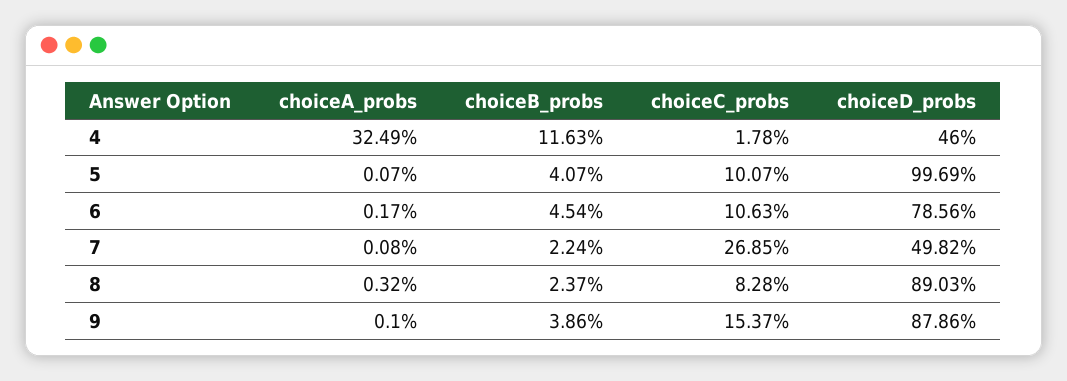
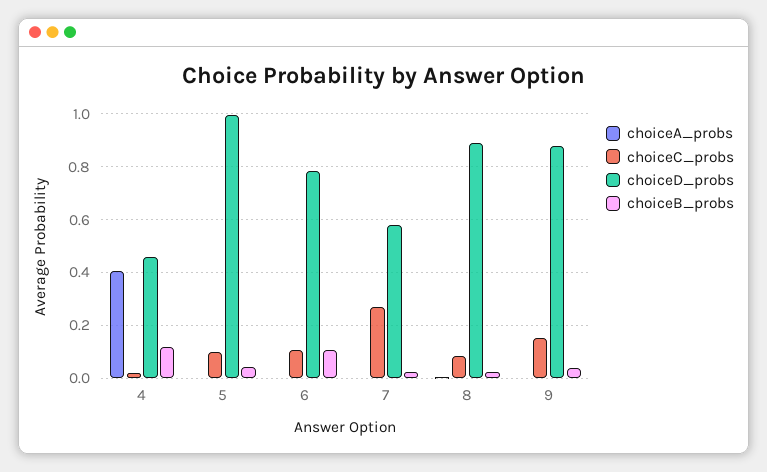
  {
    "choiceA_probs": {
-     "4": 0.3249,
+     "4": 0.4,
      "5": 0.0007,
      "6": 0.0017,
      "7": 0.0008,
      "8": 0.0032,
      "9": 0.001
    },
    "choiceB_probs": {
      "4": 0.1163,
      "5": 0.0407,
-     "6": 0.0454,
+     "6": 0.1,
      "7": 0.0224,
      "8": 0.0237,
      "9": 0.0386
    },
    "choiceC_probs": {
      "4": 0.0178,
      "5": 0.1007,
      "6": 0.1063,
      "7": 0.2685,
      "8": 0.0828,
      "9": 0.1537
    },
    "choiceD_probs": {
      "4": 0.46,
      "5": 0.9969,
      "6": 0.7856,
-     "7": 0.4982,
+     "7": 0.575,
      "8": 0.8903,
      "9": 0.8786
    }
  }

